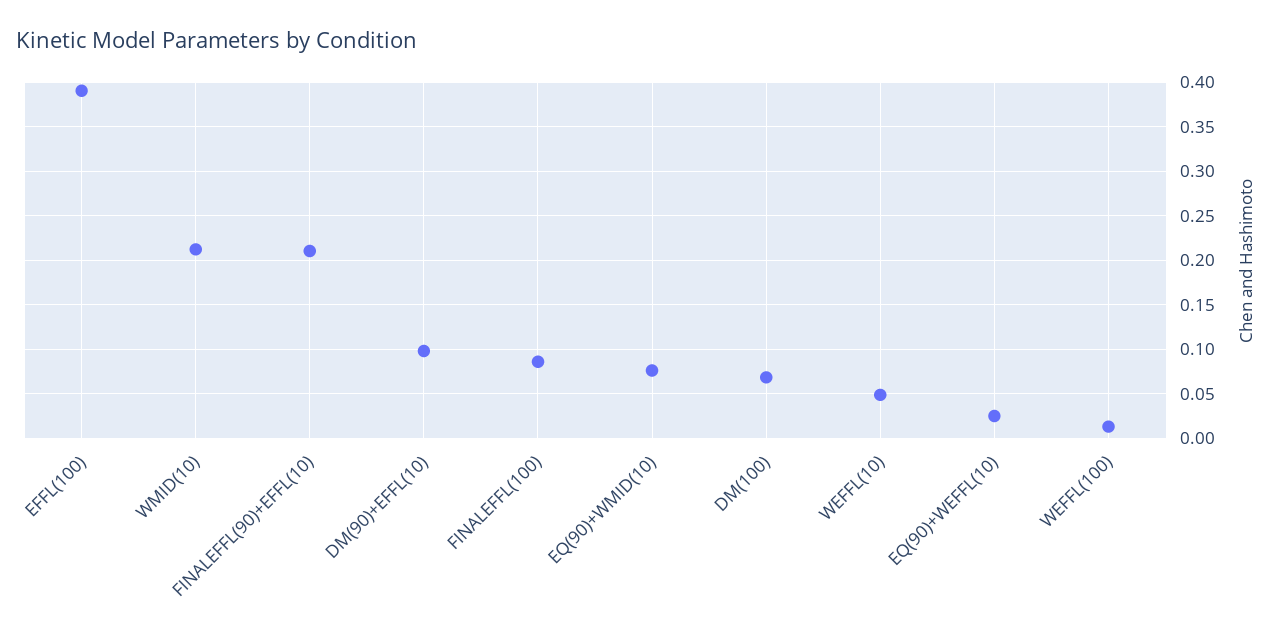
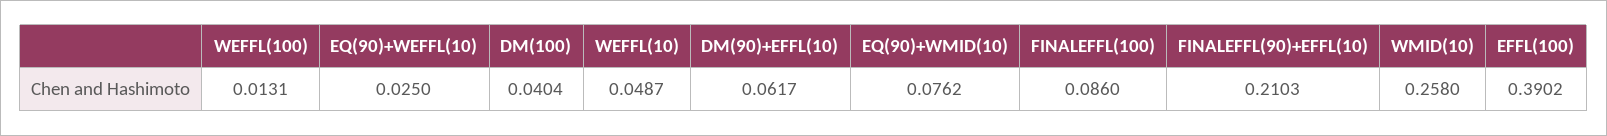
  {
    "EFFL(100)": 0.3902,
-   "WMID(10)": 0.21,
+   "WMID(10)": 0.258,
    "FINALEFFL(90)+EFFL(10)": 0.2103,
-   "DM(90)+EFFL(10)": 0.1,
+   "DM(90)+EFFL(10)": 0.0617,
    "FINALEFFL(100)": 0.086,
    "EQ(90)+WMID(10)": 0.0762,
-   "DM(100)": 0.07,
+   "DM(100)": 0.0404,
    "WEFFL(10)": 0.0487,
    "EQ(90)+WEFFL(10)": 0.025,
    "WEFFL(100)": 0.0131
  }

